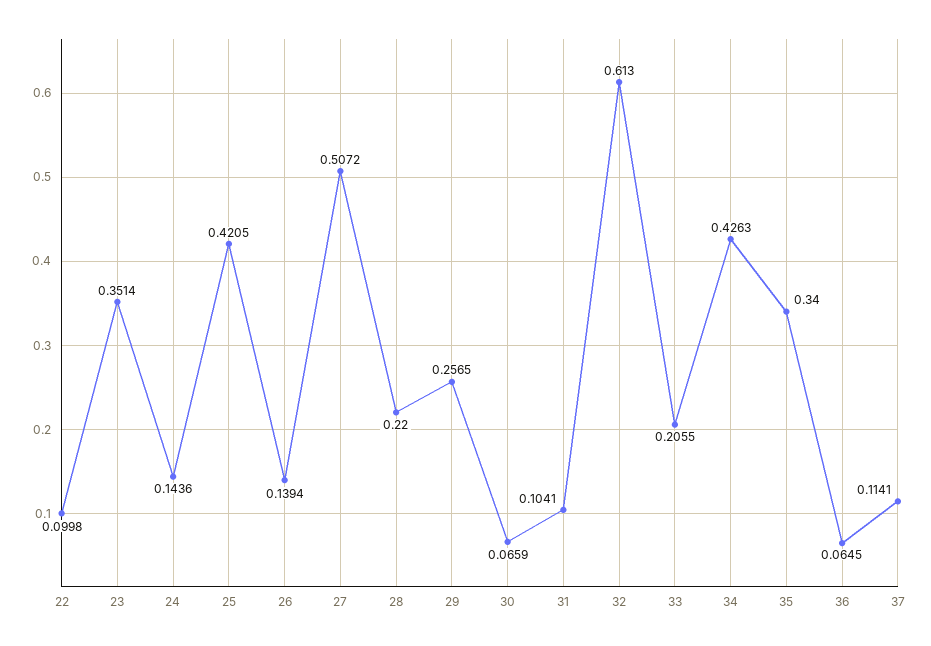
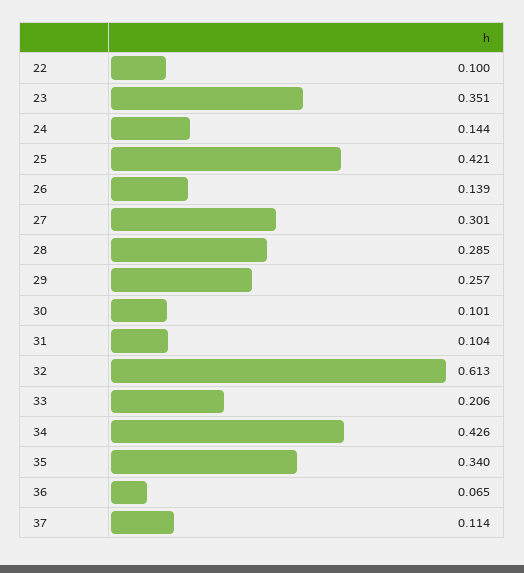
  {
    "22": 0.0998,
    "23": 0.3514,
    "24": 0.1436,
    "25": 0.4205,
    "26": 0.1394,
-   "27": 0.5072,
+   "27": 0.301,
-   "28": 0.22,
+   "28": 0.285,
    "29": 0.2565,
-   "30": 0.0659,
+   "30": 0.101,
    "31": 0.1041,
    "32": 0.613,
    "33": 0.2055,
    "34": 0.4263,
    "35": 0.34,
    "36": 0.0645,
    "37": 0.1141
  }

